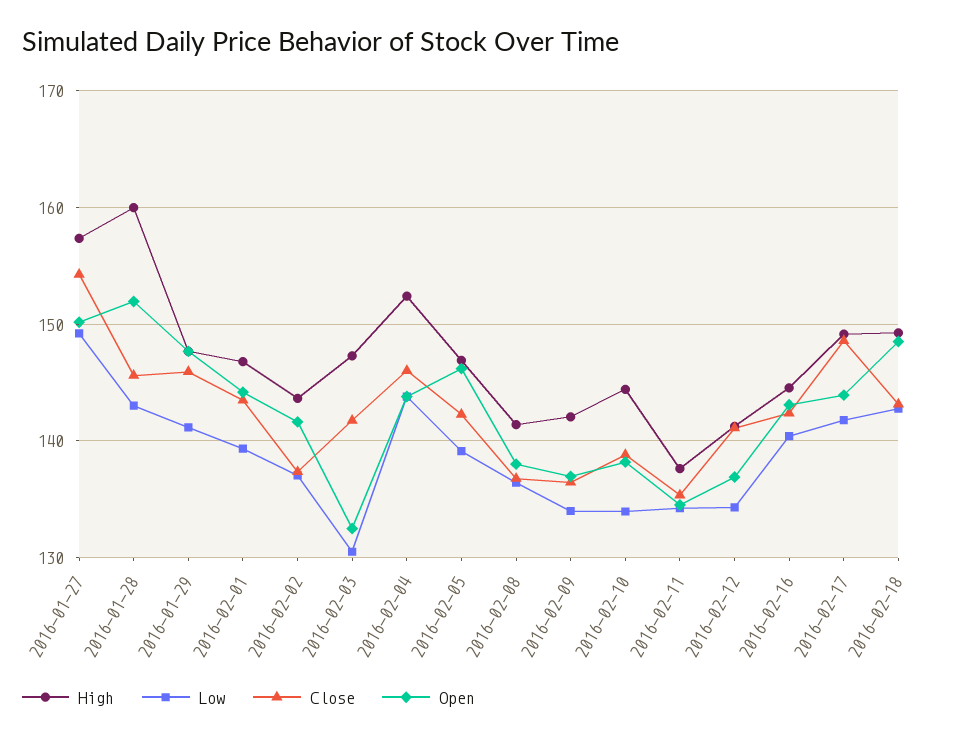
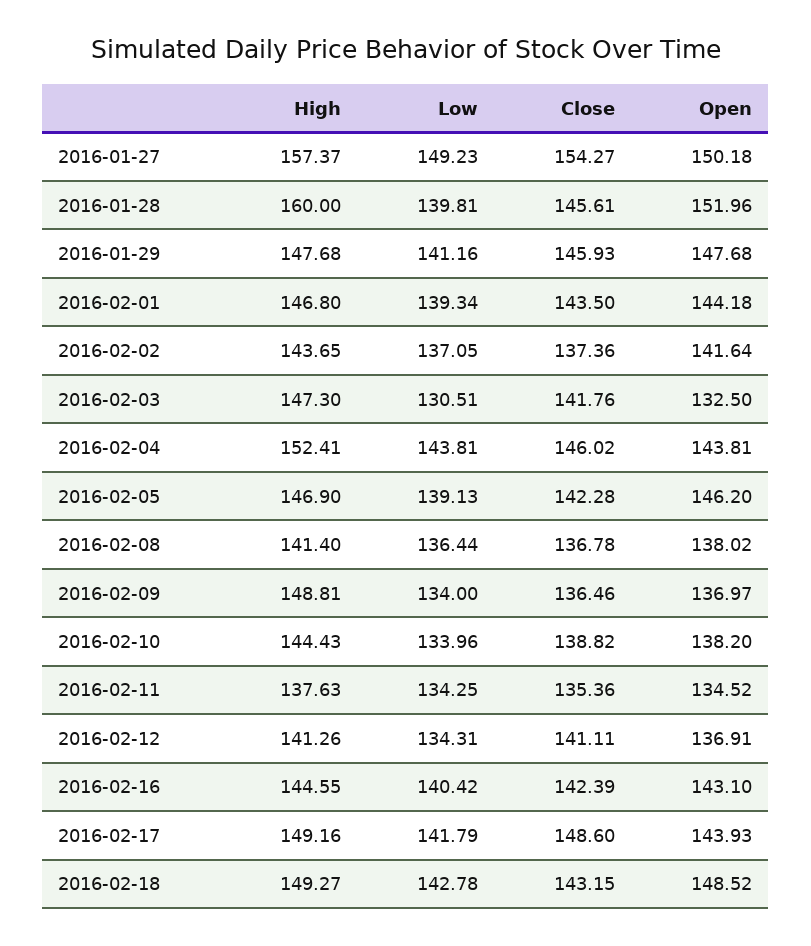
  {
    "High": {
      "2016-01-27": 157.37,
      "2016-01-28": 160,
      "2016-01-29": 147.68,
      "2016-02-01": 146.8,
      "2016-02-02": 143.65,
      "2016-02-03": 147.3,
      "2016-02-04": 152.41,
      "2016-02-05": 146.9,
      "2016-02-08": 141.4,
-     "2016-02-09": 142,
+     "2016-02-09": 148.81,
      "2016-02-10": 144.43,
      "2016-02-11": 137.63,
      "2016-02-12": 141.26,
      "2016-02-16": 144.55,
      "2016-02-17": 149.16,
      "2016-02-18": 149.27
    },
    "Low": {
      "2016-01-27": 149.23,
-     "2016-01-28": 143,
+     "2016-01-28": 139.81,
      "2016-01-29": 141.16,
      "2016-02-01": 139.34,
      "2016-02-02": 137.05,
      "2016-02-03": 130.51,
      "2016-02-04": 143.81,
      "2016-02-05": 139.13,
      "2016-02-08": 136.44,
      "2016-02-09": 134,
      "2016-02-10": 133.96,
      "2016-02-11": 134.25,
      "2016-02-12": 134.31,
      "2016-02-16": 140.42,
      "2016-02-17": 141.79,
      "2016-02-18": 142.78
    },
    "Close": {
      "2016-01-27": 154.27,
      "2016-01-28": 145.61,
      "2016-01-29": 145.93,
      "2016-02-01": 143.5,
      "2016-02-02": 137.36,
      "2016-02-03": 141.76,
      "2016-02-04": 146.02,
      "2016-02-05": 142.28,
      "2016-02-08": 136.78,
      "2016-02-09": 136.46,
      "2016-02-10": 138.82,
      "2016-02-11": 135.36,
      "2016-02-12": 141.11,
      "2016-02-16": 142.39,
      "2016-02-17": 148.6,
      "2016-02-18": 143.15
    },
    "Open": {
      "2016-01-27": 150.18,
      "2016-01-28": 151.96,
      "2016-01-29": 147.68,
      "2016-02-01": 144.18,
      "2016-02-02": 141.64,
      "2016-02-03": 132.5,
      "2016-02-04": 143.81,
      "2016-02-05": 146.2,
      "2016-02-08": 138.02,
      "2016-02-09": 136.97,
      "2016-02-10": 138.2,
      "2016-02-11": 134.52,
      "2016-02-12": 136.91,
      "2016-02-16": 143.1,
      "2016-02-17": 143.93,
      "2016-02-18": 148.52
    }
  }

